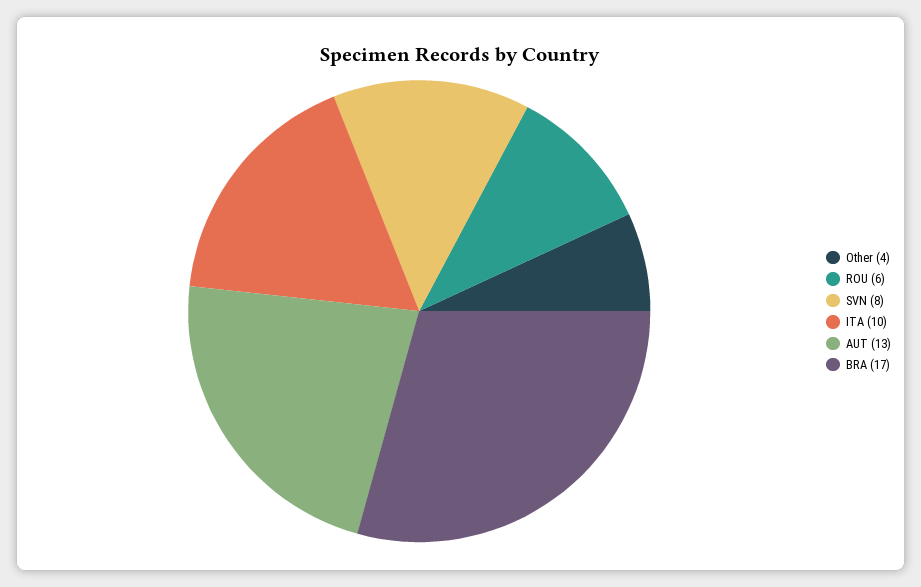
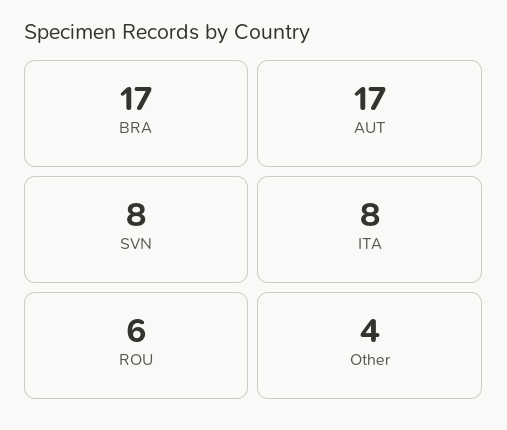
  {
    "Other": 4,
    "ROU": 6,
    "SVN": 8,
-   "ITA": 10,
+   "ITA": 8,
-   "AUT": 13,
+   "AUT": 17,
    "BRA": 17
  }

